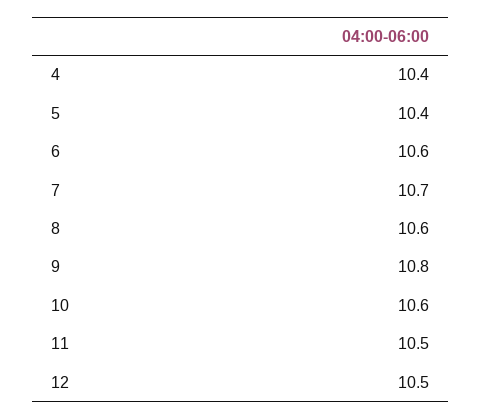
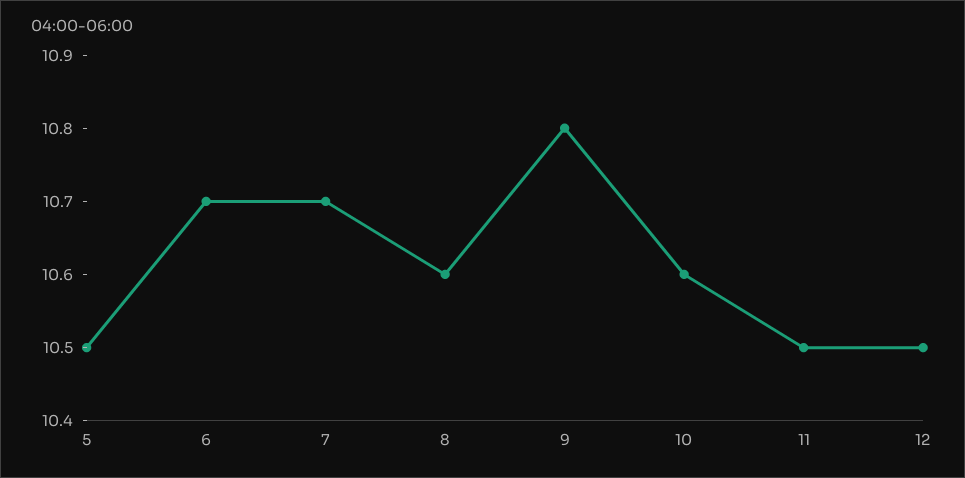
  {
-   "4": 10.4,
-   "5": 10.4,
+   "5": 10.5,
-   "6": 10.6,
+   "6": 10.7,
    "7": 10.7,
    "8": 10.6,
    "9": 10.8,
    "10": 10.6,
    "11": 10.5,
    "12": 10.5
  }

